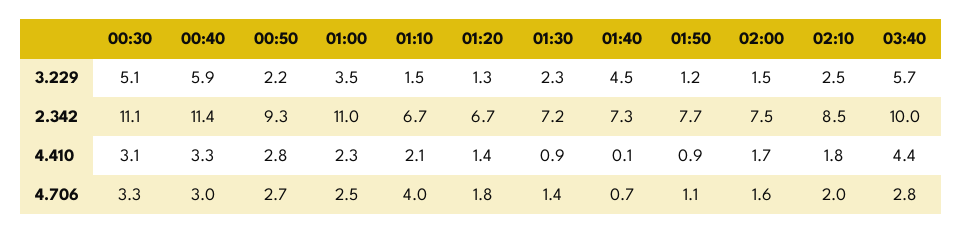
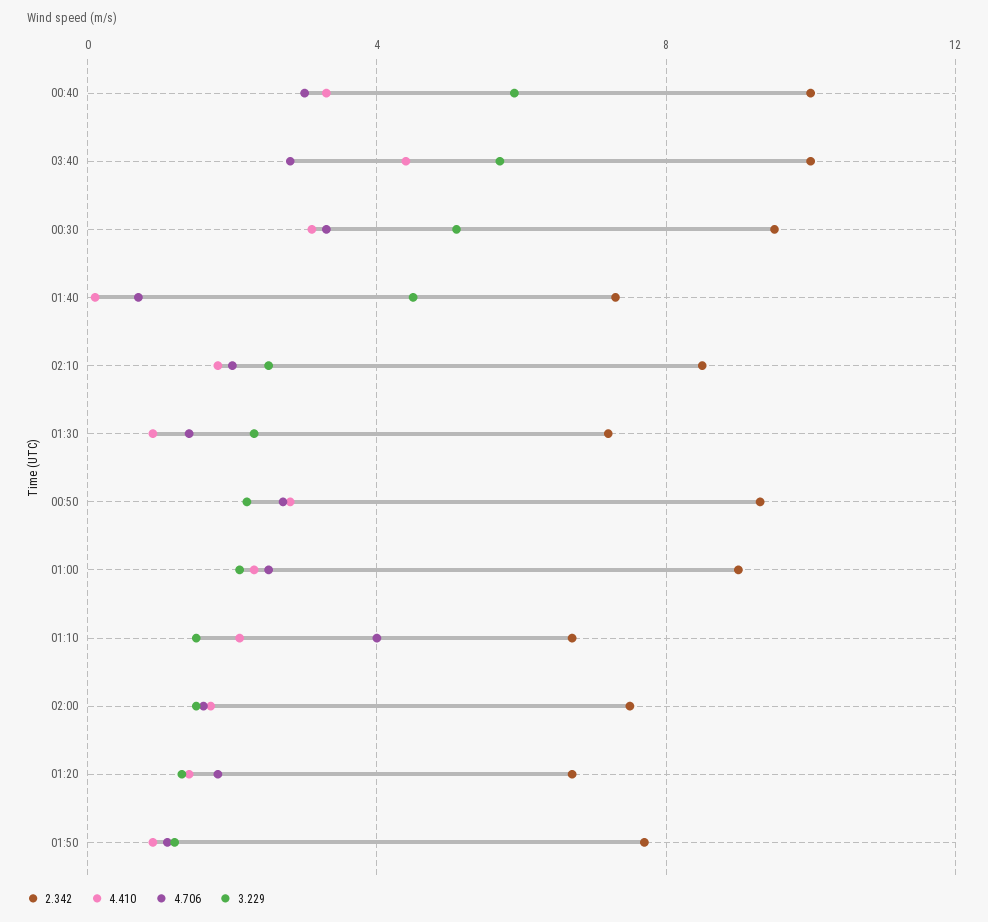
  {
    "3.229": {
      "00:30": 5.1,
      "00:40": 5.9,
      "00:50": 2.2,
-     "01:00": 3.5,
+     "01:00": 2,
      "01:10": 1.5,
      "01:20": 1.3,
      "01:30": 2.3,
      "01:40": 4.5,
      "01:50": 1.2,
      "02:00": 1.5,
      "02:10": 2.5,
      "03:40": 5.7
    },
    "2.342": {
-     "00:30": 11.1,
+     "00:30": 9.5,
-     "00:40": 11.4,
+     "00:40": 10,
      "00:50": 9.3,
-     "01:00": 11,
+     "01:00": 9,
      "01:10": 6.7,
      "01:20": 6.7,
      "01:30": 7.2,
      "01:40": 7.3,
      "01:50": 7.7,
      "02:00": 7.5,
      "02:10": 8.5,
      "03:40": 10
    },
    "4.410": {
      "00:30": 3.1,
      "00:40": 3.3,
      "00:50": 2.8,
      "01:00": 2.3,
      "01:10": 2.1,
      "01:20": 1.4,
      "01:30": 0.9,
      "01:40": 0.1,
      "01:50": 0.9,
      "02:00": 1.7,
      "02:10": 1.8,
      "03:40": 4.4
    },
    "4.706": {
      "00:30": 3.3,
      "00:40": 3,
      "00:50": 2.7,
      "01:00": 2.5,
      "01:10": 4,
      "01:20": 1.8,
      "01:30": 1.4,
      "01:40": 0.7,
      "01:50": 1.1,
      "02:00": 1.6,
      "02:10": 2,
      "03:40": 2.8
    }
  }

